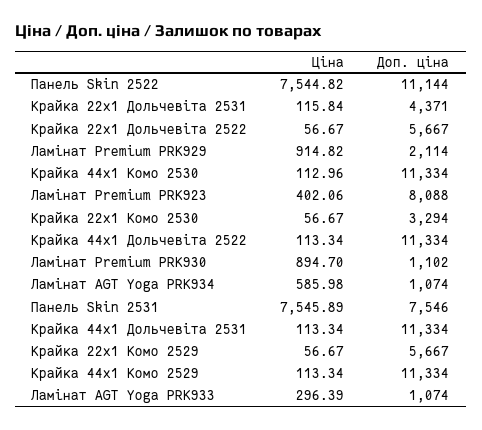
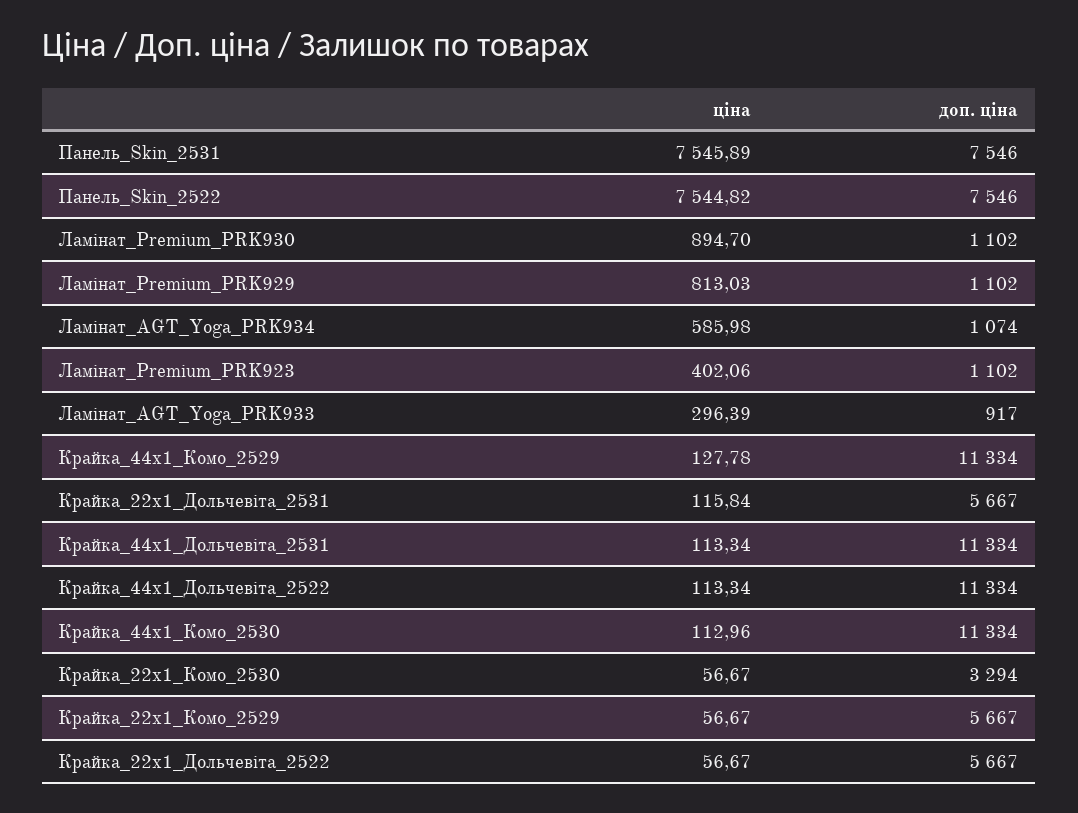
  {
    "Ціна": {
      "Панель Skin 2522": 7544.82,
      "Крайка 22x1 Дольчевіта 2531": 115.84,
      "Крайка 22x1 Дольчевіта 2522": 56.67,
-     "Ламінат Premium PRK929": 914.82,
+     "Ламінат Premium PRK929": 813.03,
      "Крайка 44x1 Комо 2530": 112.96,
      "Ламінат Premium PRK923": 402.06,
      "Крайка 22x1 Комо 2530": 56.67,
      "Крайка 44x1 Дольчевіта 2522": 113.34,
      "Ламінат Premium PRK930": 894.7,
      "Ламінат AGT Yoga PRK934": 585.98,
      "Панель Skin 2531": 7545.89,
      "Крайка 44x1 Дольчевіта 2531": 113.34,
      "Крайка 22x1 Комо 2529": 56.67,
-     "Крайка 44x1 Комо 2529": 113.34,
+     "Крайка 44x1 Комо 2529": 127.78,
      "Ламінат AGT Yoga PRK933": 296.39
    },
    "Доп. ціна": {
-     "Панель Skin 2522": 11144,
+     "Панель Skin 2522": 7546,
-     "Крайка 22x1 Дольчевіта 2531": 4371,
+     "Крайка 22x1 Дольчевіта 2531": 5667,
      "Крайка 22x1 Дольчевіта 2522": 5667,
-     "Ламінат Premium PRK929": 2114,
+     "Ламінат Premium PRK929": 1102,
      "Крайка 44x1 Комо 2530": 11334,
-     "Ламінат Premium PRK923": 8088,
+     "Ламінат Premium PRK923": 1102,
      "Крайка 22x1 Комо 2530": 3294,
      "Крайка 44x1 Дольчевіта 2522": 11334,
      "Ламінат Premium PRK930": 1102,
      "Ламінат AGT Yoga PRK934": 1074,
      "Панель Skin 2531": 7546,
      "Крайка 44x1 Дольчевіта 2531": 11334,
      "Крайка 22x1 Комо 2529": 5667,
      "Крайка 44x1 Комо 2529": 11334,
-     "Ламінат AGT Yoga PRK933": 1074
+     "Ламінат AGT Yoga PRK933": 917
    }
  }

